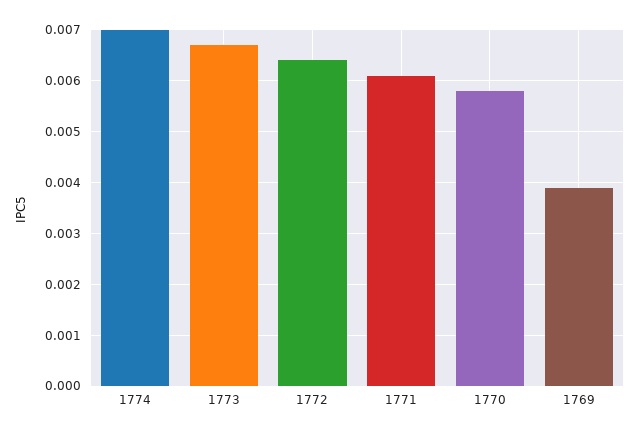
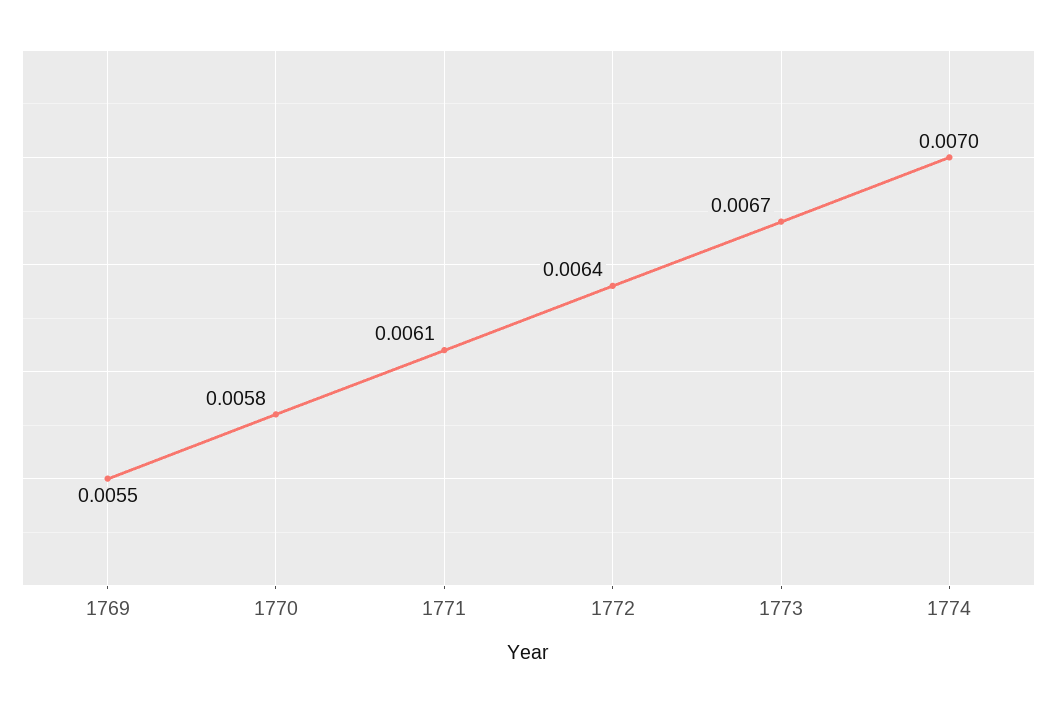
  {
    "1774": 0.007,
    "1773": 0.0067,
    "1772": 0.0064,
    "1771": 0.0061,
    "1770": 0.0058,
-   "1769": 0.004
+   "1769": 0.0055
  }

